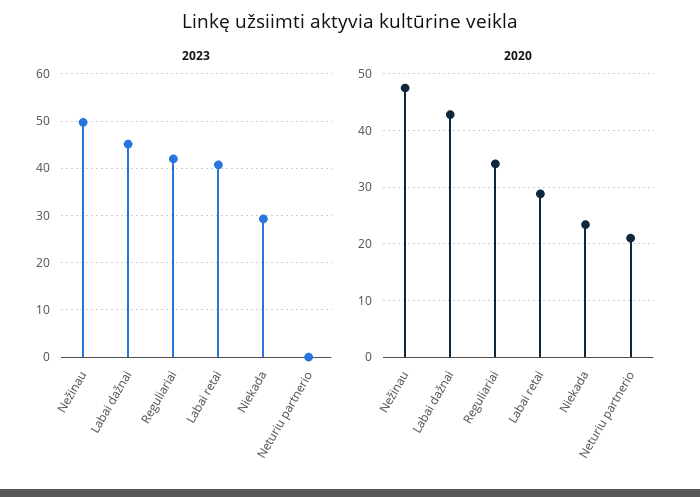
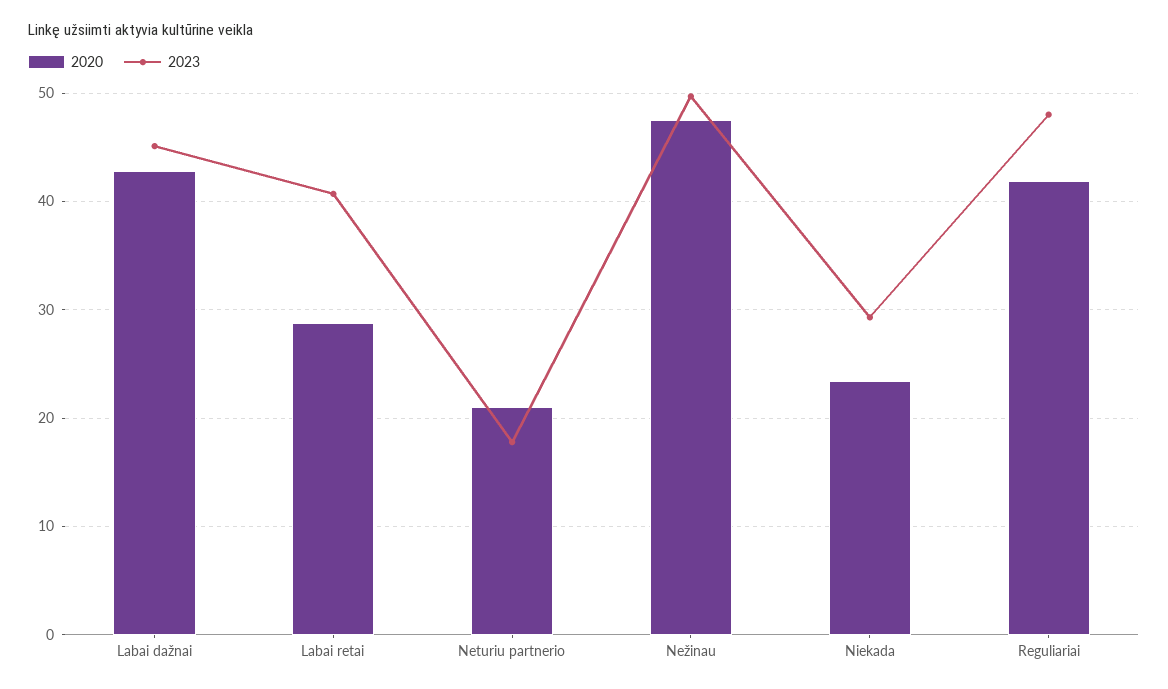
  {
    "2023": {
      "Nežinau": 50,
      "Labai dažnai": 45,
-     "Reguliariai": 42,
+     "Reguliariai": 48,
      "Labai retai": 41,
      "Niekada": 29,
-     "Neturiu partnerio": 0
+     "Neturiu partnerio": 18
    },
    "2020": {
      "Nežinau": 48,
      "Labai dažnai": 43,
-     "Reguliariai": 34,
+     "Reguliariai": 42,
      "Labai retai": 29,
      "Niekada": 23,
      "Neturiu partnerio": 21
    }
  }

